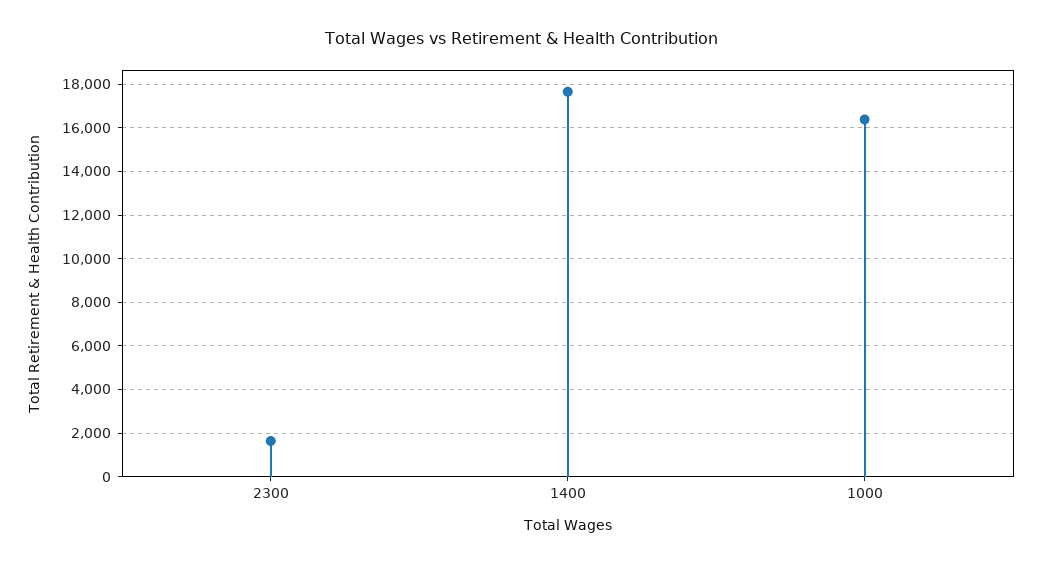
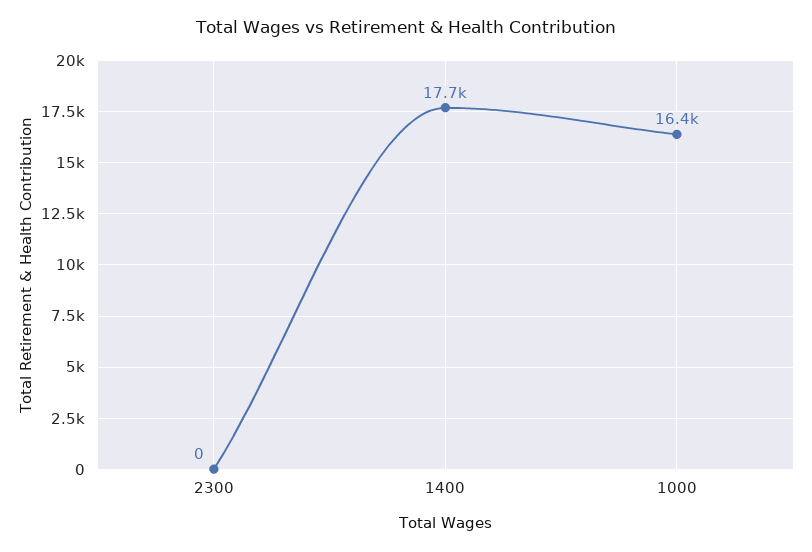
  {
-   "2300": 1500,
+   "2300": 0,
    "1400": 17700,
    "1000": 16400
  }

